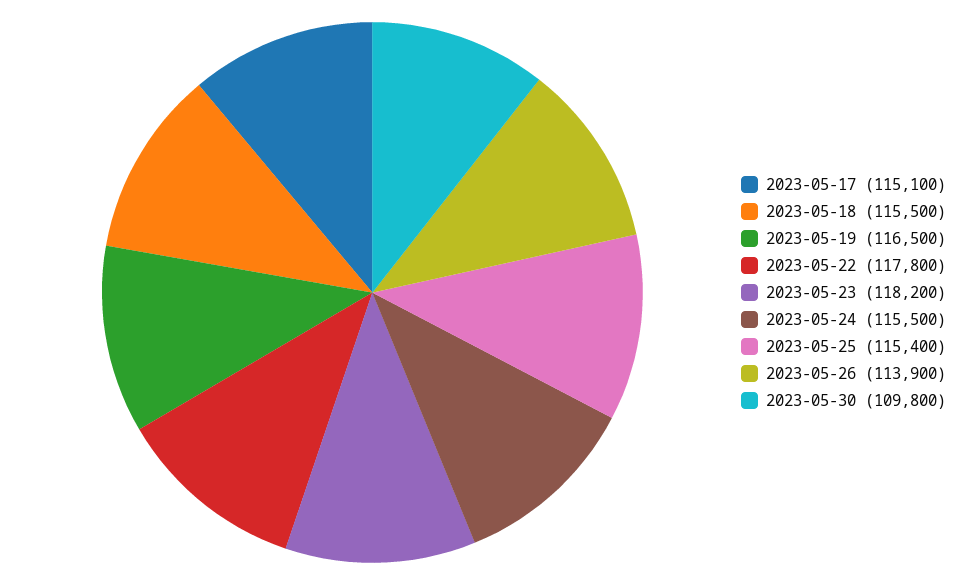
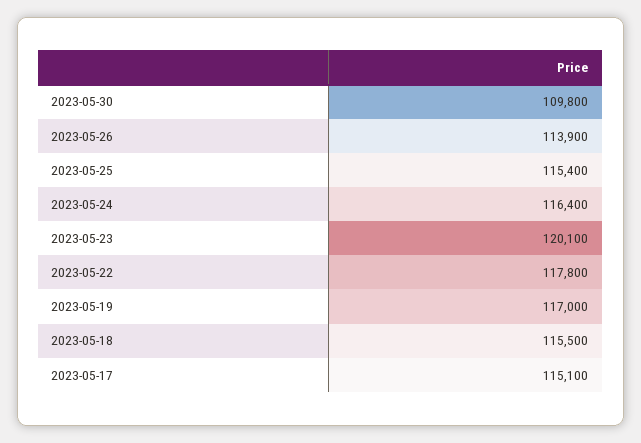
  {
    "2023-05-17": 115100,
    "2023-05-18": 115500,
-   "2023-05-19": 116500,
+   "2023-05-19": 117000,
    "2023-05-22": 117800,
-   "2023-05-23": 118200,
+   "2023-05-23": 120100,
-   "2023-05-24": 115500,
+   "2023-05-24": 116400,
    "2023-05-25": 115400,
    "2023-05-26": 113900,
    "2023-05-30": 109800
  }

